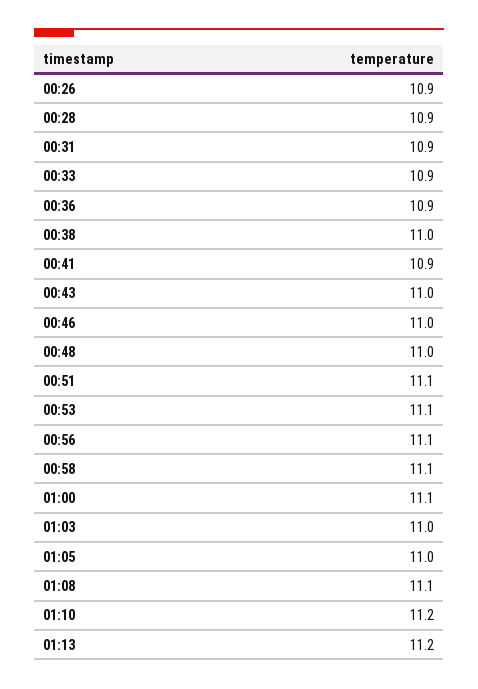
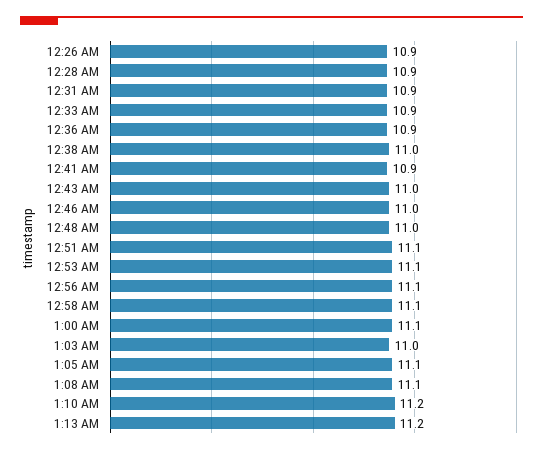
  {
    "00:26": 10.9,
    "00:28": 10.9,
    "00:31": 10.9,
    "00:33": 10.9,
    "00:36": 10.9,
    "00:38": 11,
    "00:41": 10.9,
    "00:43": 11,
    "00:46": 11,
    "00:48": 11,
    "00:51": 11.1,
    "00:53": 11.1,
    "00:56": 11.1,
    "00:58": 11.1,
    "01:00": 11.1,
    "01:03": 11,
-   "01:05": 11,
+   "01:05": 11.1,
    "01:08": 11.1,
    "01:10": 11.2,
    "01:13": 11.2
  }

